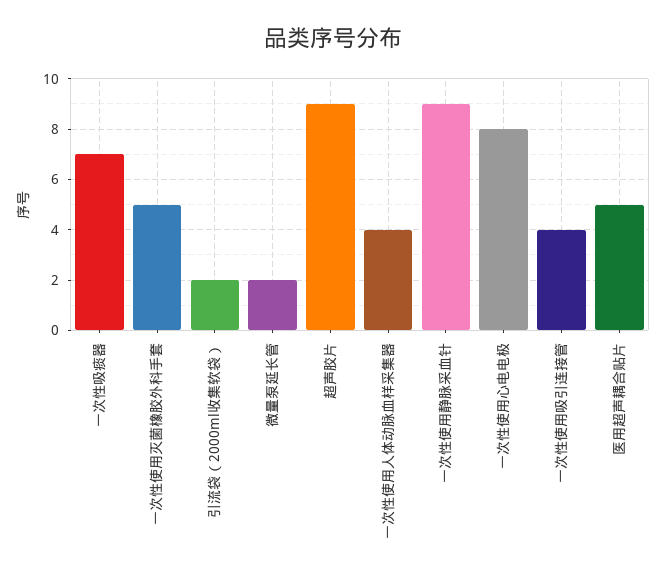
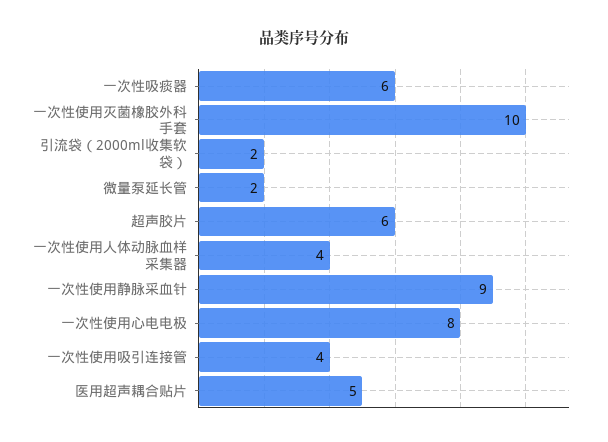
  {
-   "一次性吸痰器": 7,
+   "一次性吸痰器": 6,
-   "一次性使用灭菌橡胶外科手套": 5,
+   "一次性使用灭菌橡胶外科手套": 10,
    "引流袋（2000ml收集软袋）": 2,
    "微量泵延长管": 2,
-   "超声胶片": 9,
+   "超声胶片": 6,
    "一次性使用人体动脉血样采集器": 4,
    "一次性使用静脉采血针": 9,
    "一次性使用心电电极": 8,
    "一次性使用吸引连接管": 4,
    "医用超声耦合贴片": 5
  }

